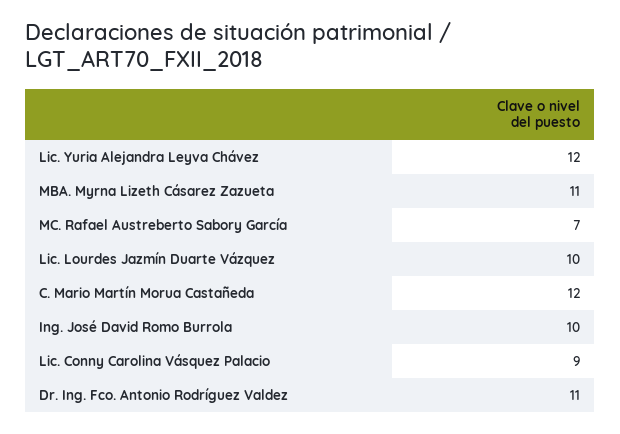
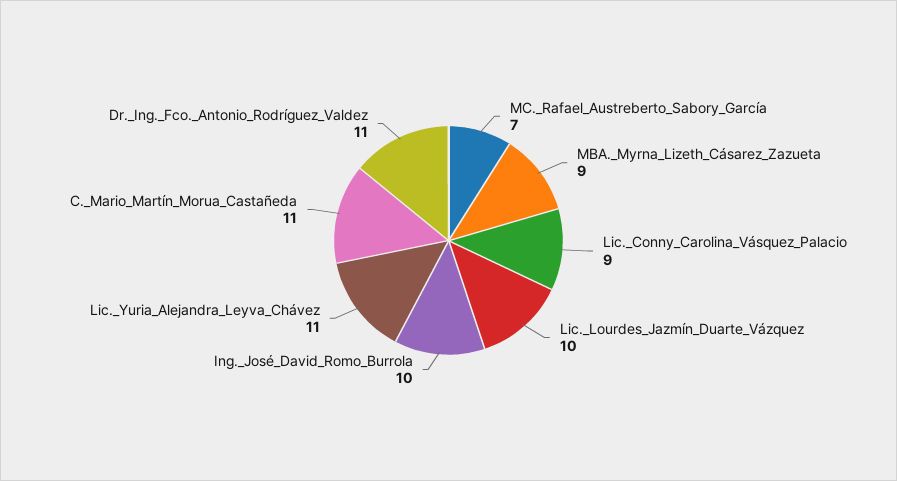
  {
-   "Lic. Yuria Alejandra Leyva Chávez": 12,
+   "Lic. Yuria Alejandra Leyva Chávez": 11,
-   "MBA. Myrna Lizeth Cásarez Zazueta": 11,
+   "MBA. Myrna Lizeth Cásarez Zazueta": 9,
    "MC. Rafael Austreberto Sabory García": 7,
    "Lic. Lourdes Jazmín Duarte Vázquez": 10,
-   "C. Mario Martín Morua Castañeda": 12,
+   "C. Mario Martín Morua Castañeda": 11,
    "Ing. José David Romo Burrola": 10,
    "Lic. Conny Carolina Vásquez Palacio": 9,
    "Dr. Ing. Fco. Antonio Rodríguez Valdez": 11
  }

